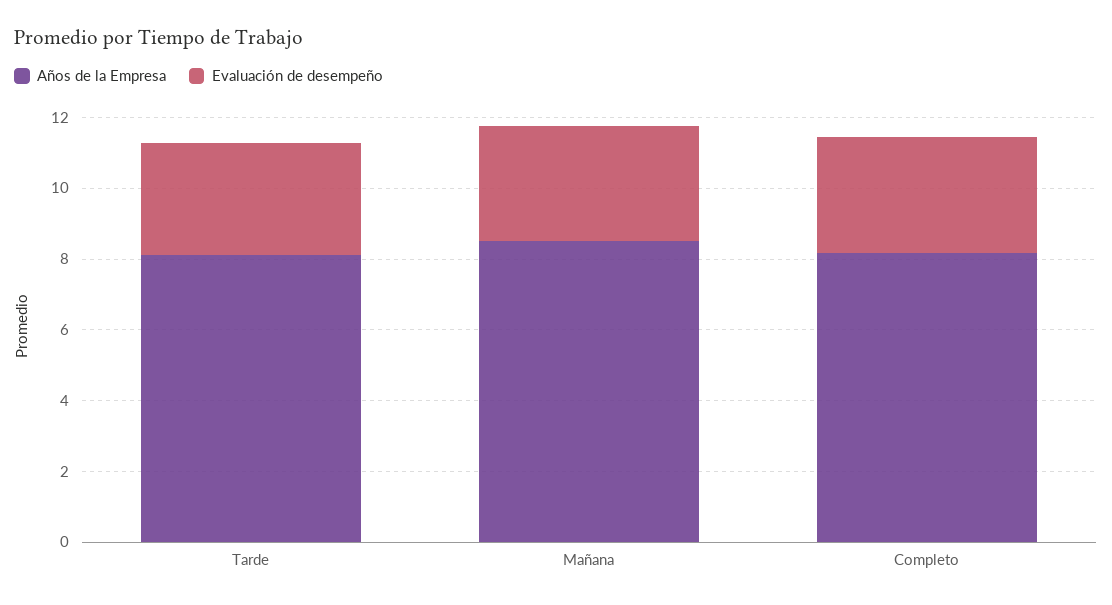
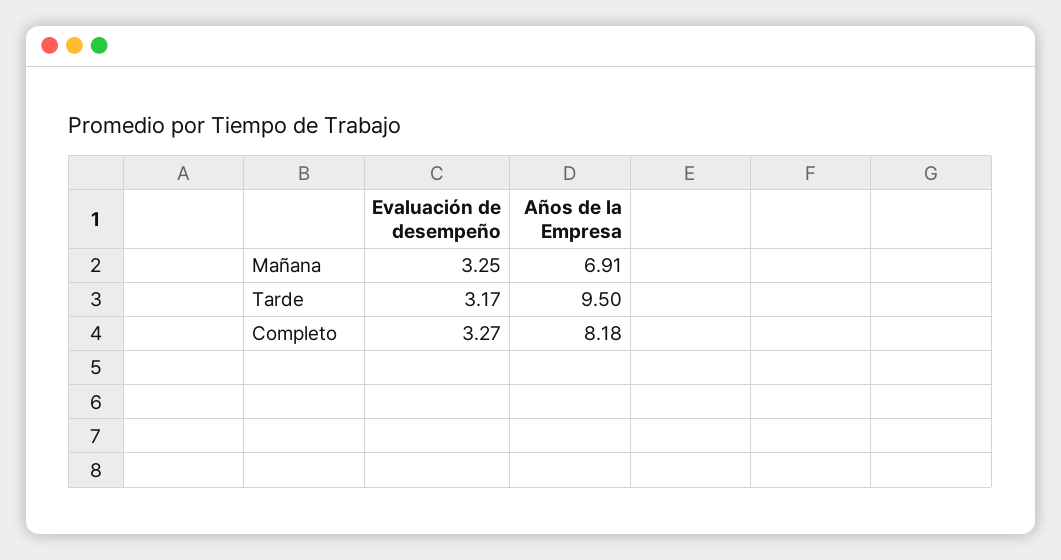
  {
    "Años de la Empresa": {
-     "Tarde": 8,
+     "Tarde": 9.5,
-     "Mañana": 8.5,
+     "Mañana": 6.91,
      "Completo": 8.18
    },
    "Evaluación de desempeño": {
      "Tarde": 3.17,
      "Mañana": 3.25,
      "Completo": 3.27
    }
  }

